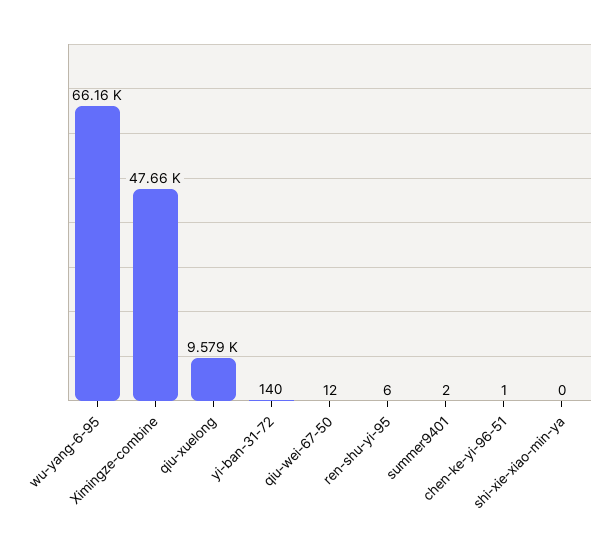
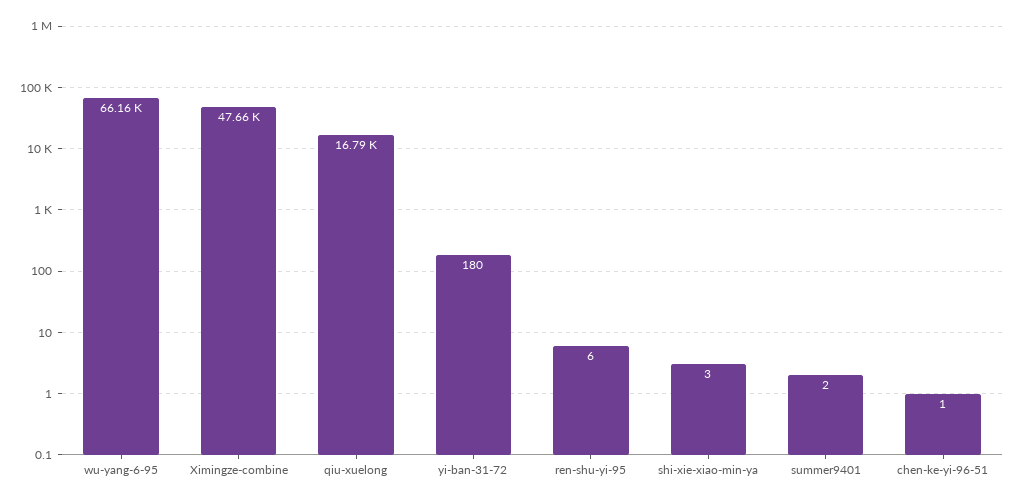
  {
    "wu-yang-6-95": 66160,
    "Ximingze-combine": 47660,
-   "qiu-xuelong": 9579,
+   "qiu-xuelong": 16790,
-   "yi-ban-31-72": 140,
+   "yi-ban-31-72": 180,
-   "qiu-wei-67-50": 12,
    "ren-shu-yi-95": 6,
    "summer9401": 2,
    "chen-ke-yi-96-51": 1,
-   "shi-xie-xiao-min-ya": 0
+   "shi-xie-xiao-min-ya": 3
  }

